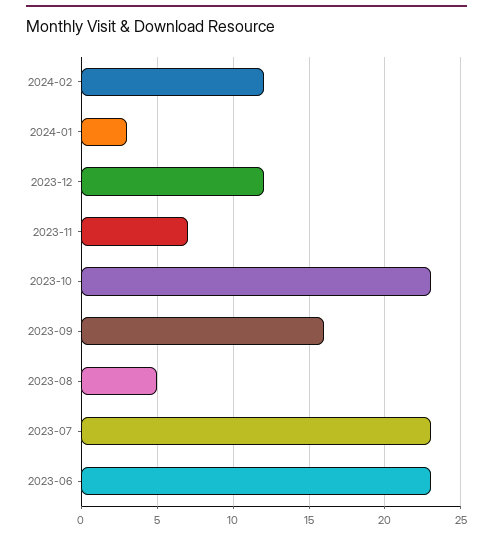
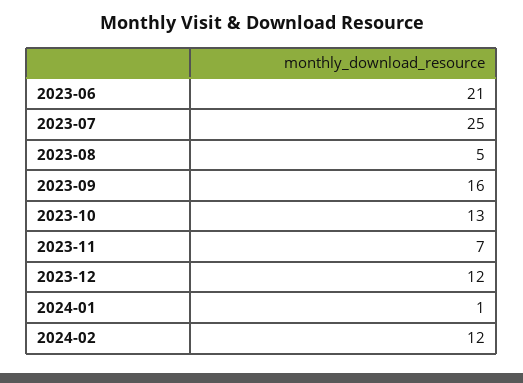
  {
    "2024-02": 12,
-   "2024-01": 3,
+   "2024-01": 1,
    "2023-12": 12,
    "2023-11": 7,
-   "2023-10": 23,
+   "2023-10": 13,
    "2023-09": 16,
    "2023-08": 5,
-   "2023-07": 23,
+   "2023-07": 25,
-   "2023-06": 23
+   "2023-06": 21
  }

